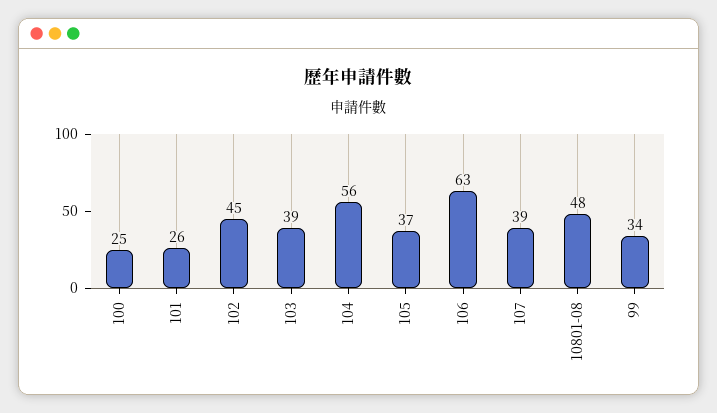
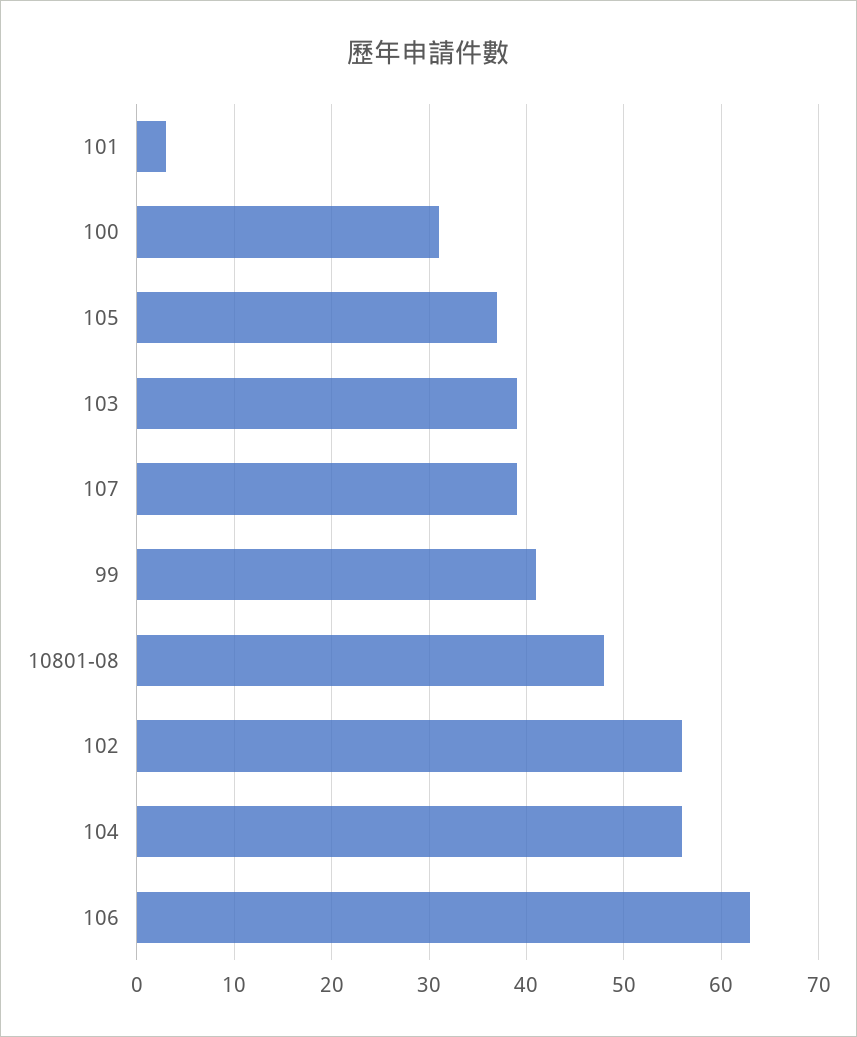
  {
-   "100": 25,
+   "100": 31,
-   "101": 26,
+   "101": 3,
-   "102": 45,
+   "102": 56,
    "103": 39,
    "104": 56,
    "105": 37,
    "106": 63,
    "107": 39,
    "10801-08": 48,
-   "99": 34
+   "99": 41
  }

